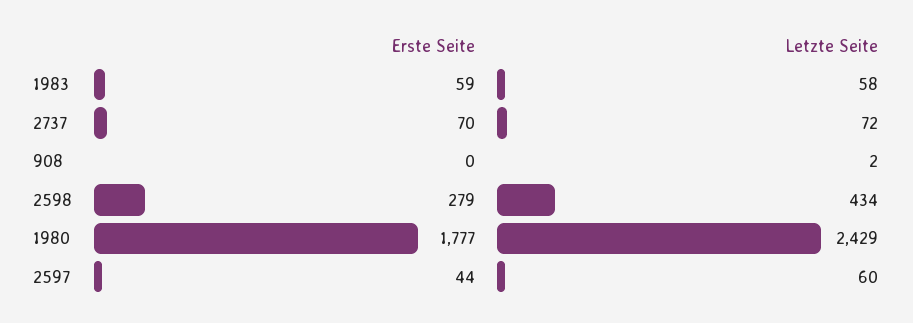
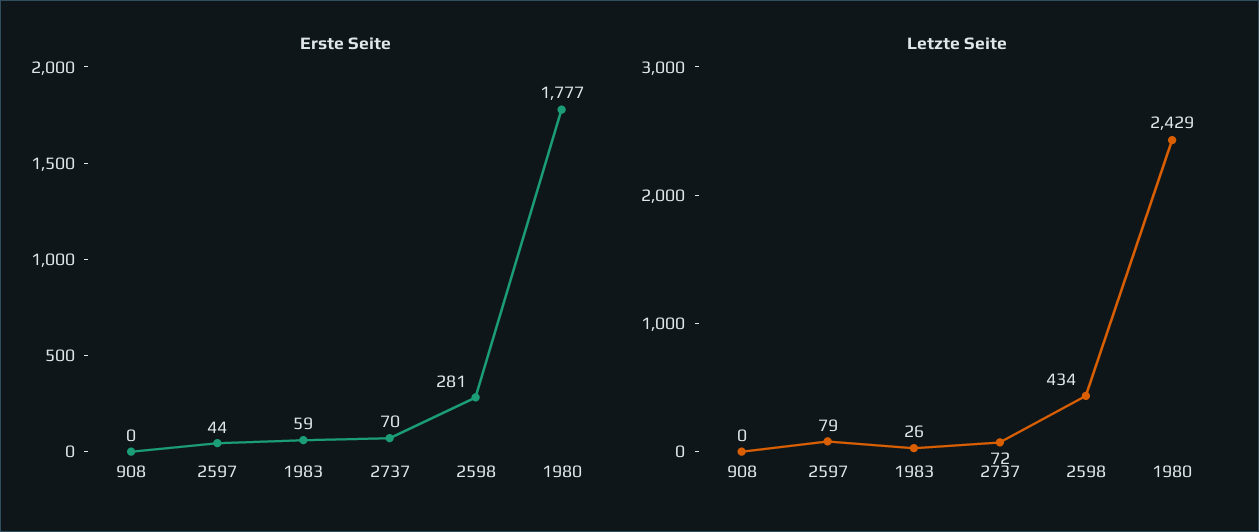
  {
    "Erste Seite": {
      "1983": 59,
      "2737": 70,
      "908": 0,
-     "2598": 279,
+     "2598": 281,
      "1980": 1777,
      "2597": 44
    },
    "Letzte Seite": {
-     "1983": 58,
+     "1983": 26,
      "2737": 72,
-     "908": 2,
+     "908": 0,
      "2598": 434,
      "1980": 2429,
-     "2597": 60
+     "2597": 79
    }
  }

